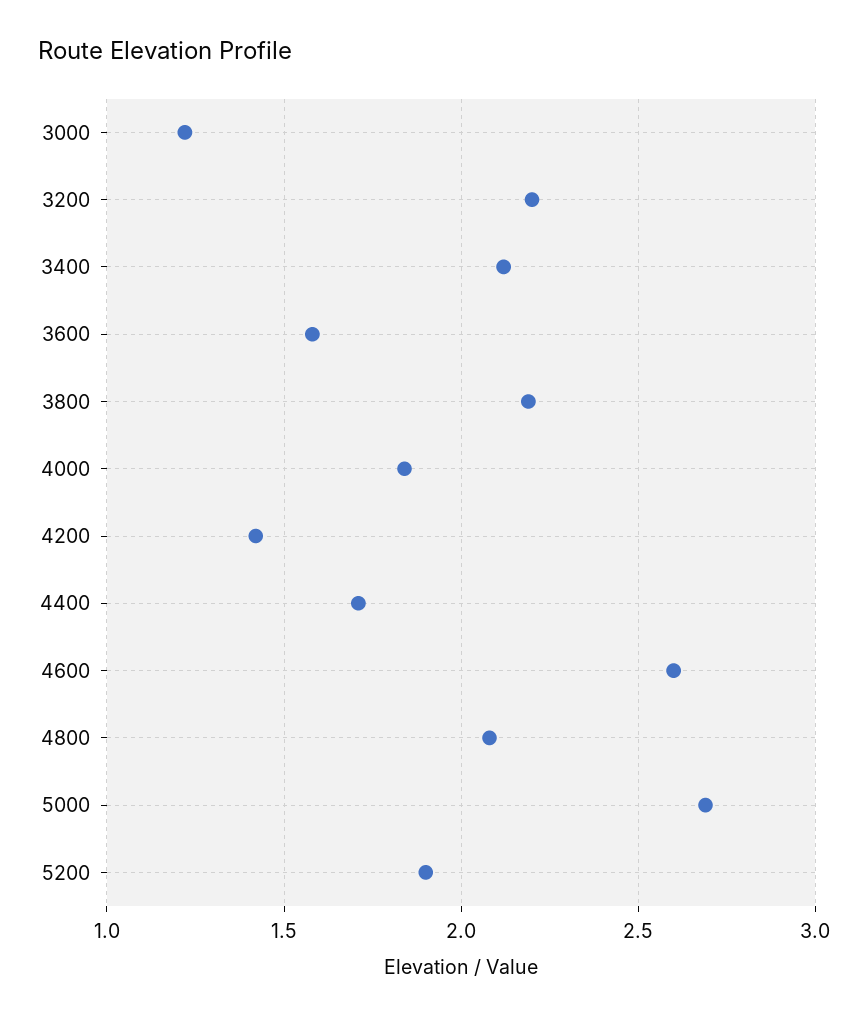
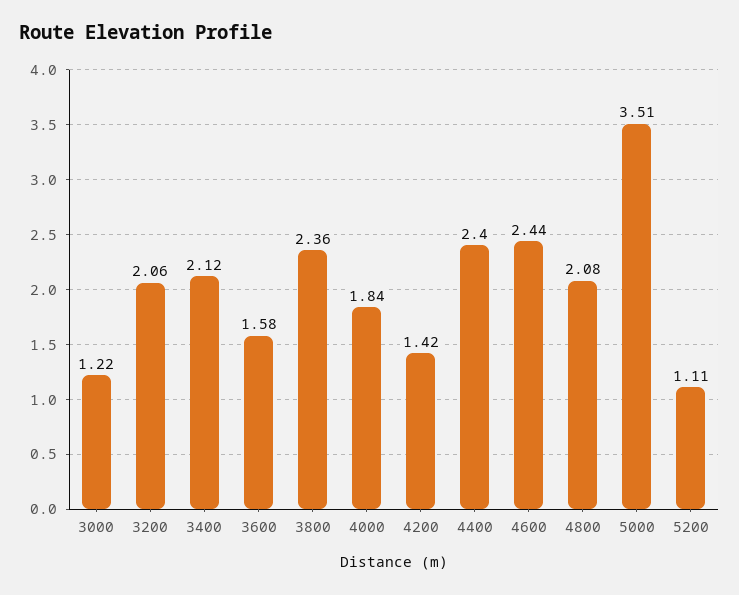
  {
    "3000": 1.22,
-   "3200": 2.2,
+   "3200": 2.06,
    "3400": 2.12,
    "3600": 1.58,
-   "3800": 2.2,
+   "3800": 2.36,
    "4000": 1.84,
    "4200": 1.42,
-   "4400": 1.7,
+   "4400": 2.4,
-   "4600": 2.6,
+   "4600": 2.44,
    "4800": 2.08,
-   "5000": 2.7,
+   "5000": 3.51,
-   "5200": 1.9
+   "5200": 1.11
  }

